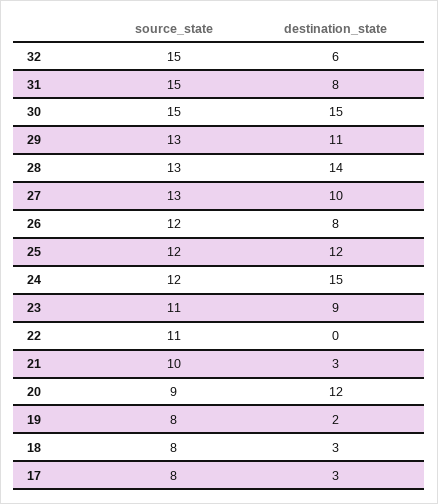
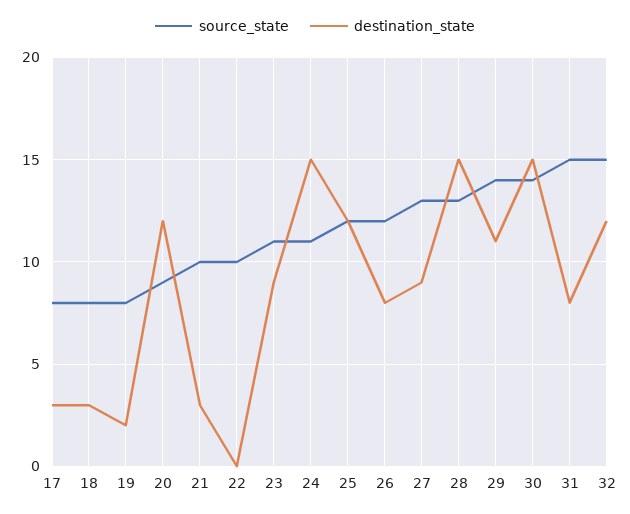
  {
    "source_state": {
      "32": 15,
      "31": 15,
-     "30": 15,
+     "30": 14,
-     "29": 13,
+     "29": 14,
      "28": 13,
      "27": 13,
      "26": 12,
      "25": 12,
-     "24": 12,
+     "24": 11,
      "23": 11,
-     "22": 11,
+     "22": 10,
      "21": 10,
      "20": 9,
      "19": 8,
      "18": 8,
      "17": 8
    },
    "destination_state": {
-     "32": 6,
+     "32": 12,
      "31": 8,
      "30": 15,
      "29": 11,
-     "28": 14,
+     "28": 15,
-     "27": 10,
+     "27": 9,
      "26": 8,
      "25": 12,
      "24": 15,
      "23": 9,
      "22": 0,
      "21": 3,
      "20": 12,
      "19": 2,
      "18": 3,
      "17": 3
    }
  }

